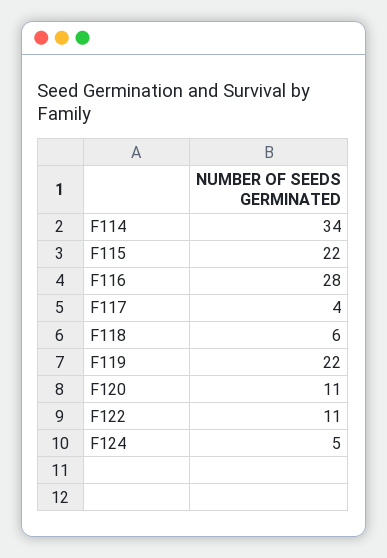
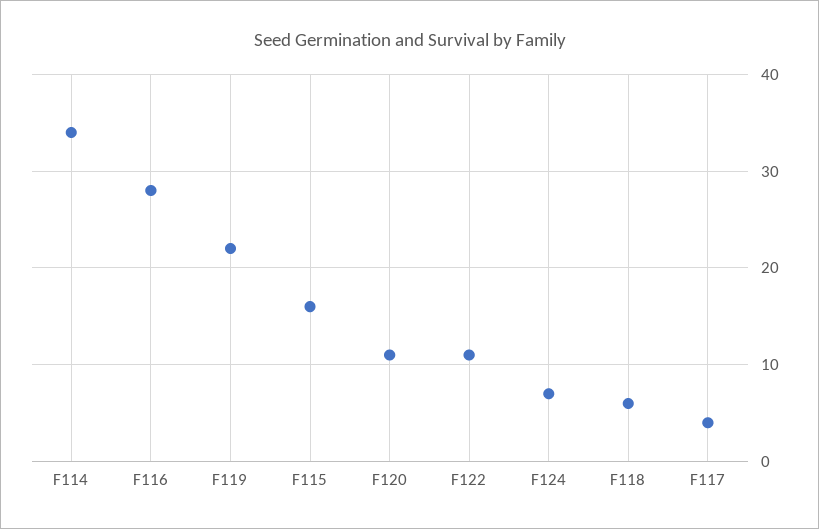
  {
    "F114": 34,
-   "F115": 22,
+   "F115": 16,
    "F116": 28,
    "F117": 4,
    "F118": 6,
    "F119": 22,
    "F120": 11,
    "F122": 11,
-   "F124": 5
+   "F124": 7
  }

